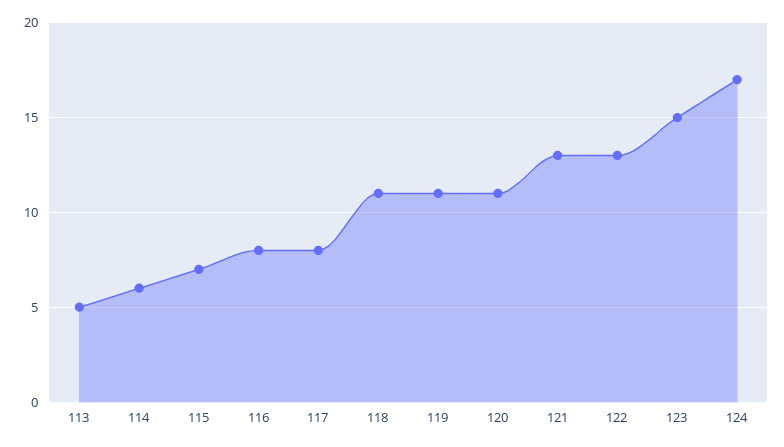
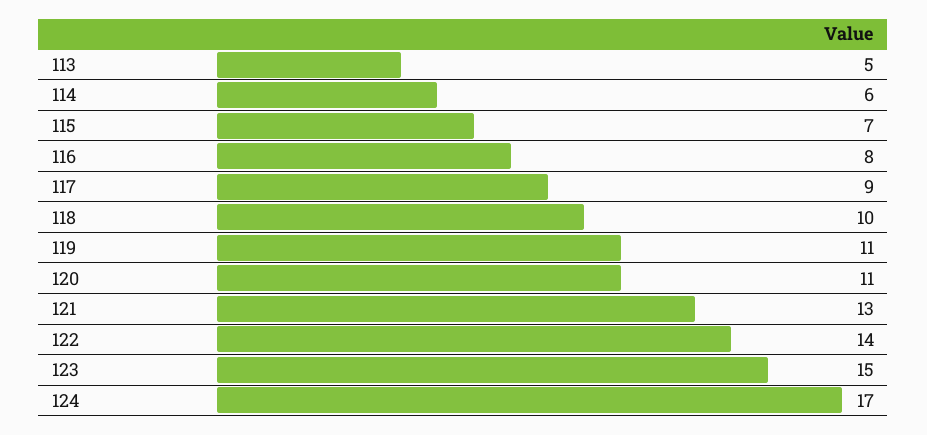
  {
    "113": 5,
    "114": 6,
    "115": 7,
    "116": 8,
-   "117": 8,
+   "117": 9,
-   "118": 11,
+   "118": 10,
    "119": 11,
    "120": 11,
    "121": 13,
-   "122": 13,
+   "122": 14,
    "123": 15,
    "124": 17
  }

